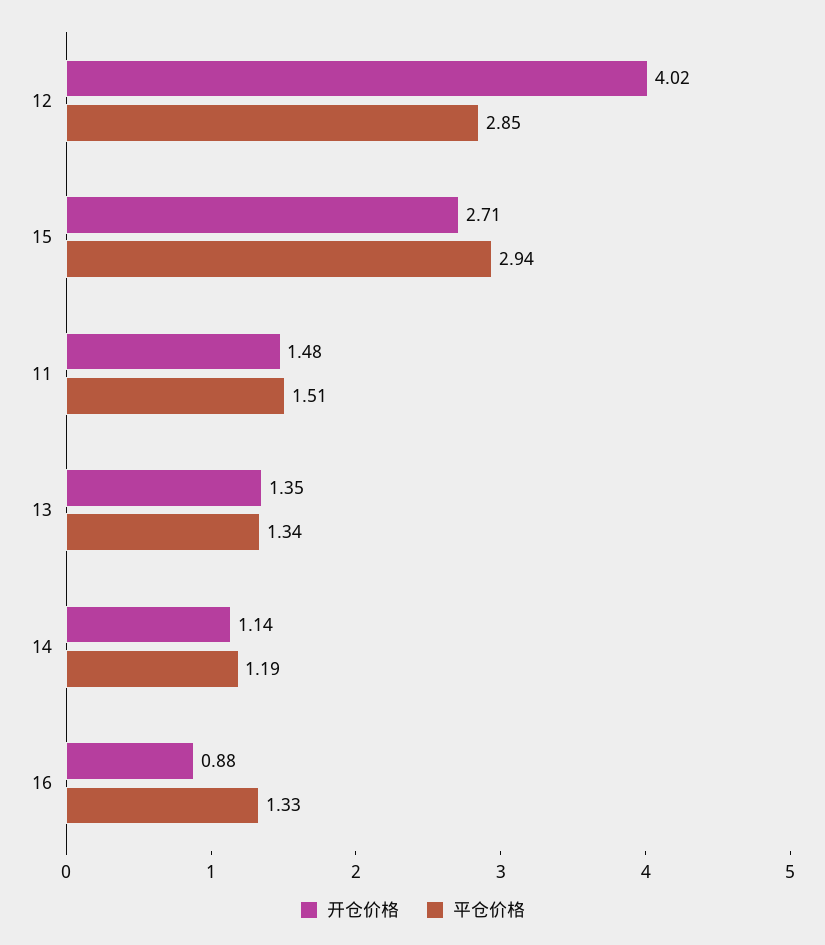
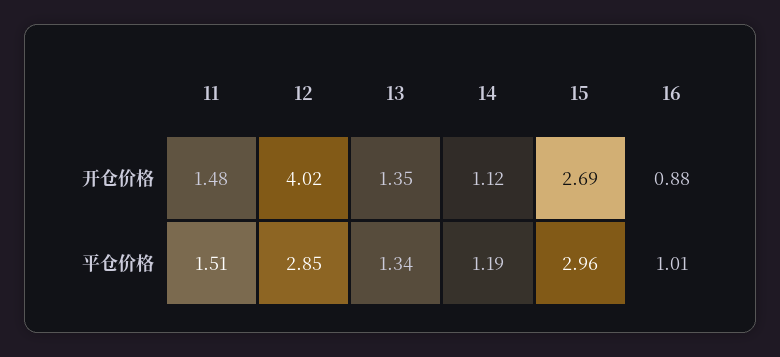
  {
    "开仓价格": {
      "12": 4.02,
-     "15": 2.71,
+     "15": 2.69,
      "11": 1.48,
      "13": 1.35,
-     "14": 1.14,
+     "14": 1.12,
      "16": 0.88
    },
    "平仓价格": {
      "12": 2.85,
-     "15": 2.94,
+     "15": 2.96,
      "11": 1.51,
      "13": 1.34,
      "14": 1.19,
-     "16": 1.33
+     "16": 1.01
    }
  }

